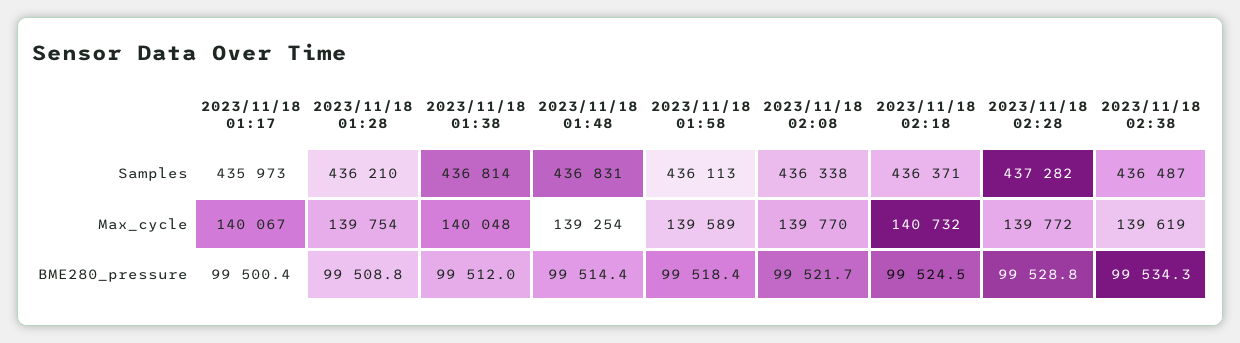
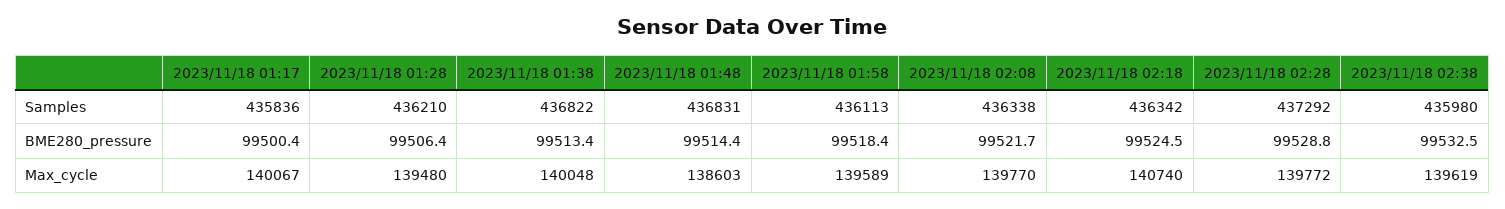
  {
    "2023/11/18 01:17": {
-     "Samples": 435973,
+     "Samples": 435836,
      "Max_cycle": 140067,
      "BME280_pressure": 99500.4
    },
    "2023/11/18 01:28": {
      "Samples": 436210,
-     "Max_cycle": 139754,
+     "Max_cycle": 139480,
-     "BME280_pressure": 99508.8
+     "BME280_pressure": 99506.4
    },
    "2023/11/18 01:38": {
-     "Samples": 436814,
+     "Samples": 436822,
      "Max_cycle": 140048,
-     "BME280_pressure": 99512
+     "BME280_pressure": 99513.4
    },
    "2023/11/18 01:48": {
      "Samples": 436831,
-     "Max_cycle": 139254,
+     "Max_cycle": 138603,
      "BME280_pressure": 99514.4
    },
    "2023/11/18 01:58": {
      "Samples": 436113,
      "Max_cycle": 139589,
      "BME280_pressure": 99518.4
    },
    "2023/11/18 02:08": {
      "Samples": 436338,
      "Max_cycle": 139770,
      "BME280_pressure": 99521.7
    },
    "2023/11/18 02:18": {
-     "Samples": 436371,
+     "Samples": 436342,
-     "Max_cycle": 140732,
+     "Max_cycle": 140740,
      "BME280_pressure": 99524.5
    },
    "2023/11/18 02:28": {
-     "Samples": 437282,
+     "Samples": 437292,
      "Max_cycle": 139772,
      "BME280_pressure": 99528.8
    },
    "2023/11/18 02:38": {
-     "Samples": 436487,
+     "Samples": 435980,
      "Max_cycle": 139619,
-     "BME280_pressure": 99534.3
+     "BME280_pressure": 99532.5
    }
  }

